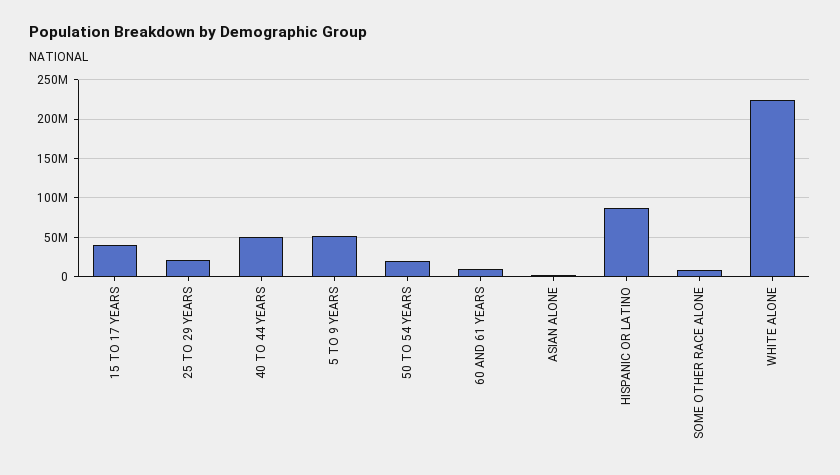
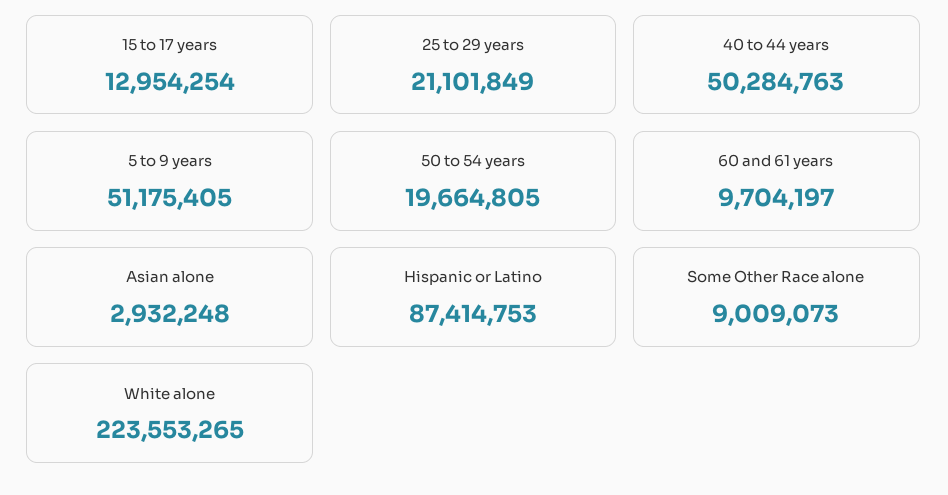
  {
-   "15 TO 17 YEARS": 40000000,
+   "15 TO 17 YEARS": 12954254,
    "25 TO 29 YEARS": 21101849,
    "40 TO 44 YEARS": 50284763,
    "5 TO 9 YEARS": 51175405,
    "50 TO 54 YEARS": 19664805,
    "60 AND 61 YEARS": 9704197,
    "ASIAN ALONE": 2932248,
    "HISPANIC OR LATINO": 87414753,
    "SOME OTHER RACE ALONE": 9009073,
    "WHITE ALONE": 223553265
  }

